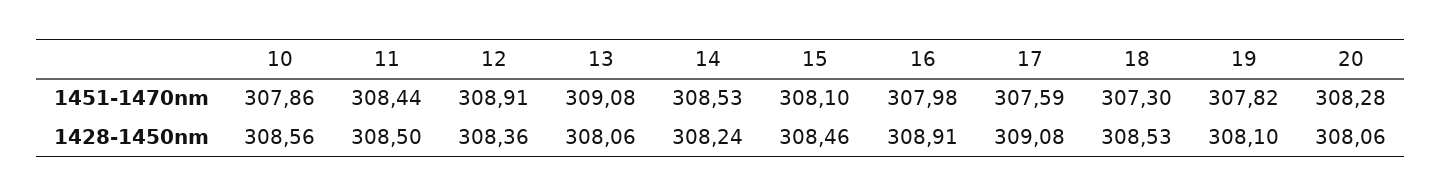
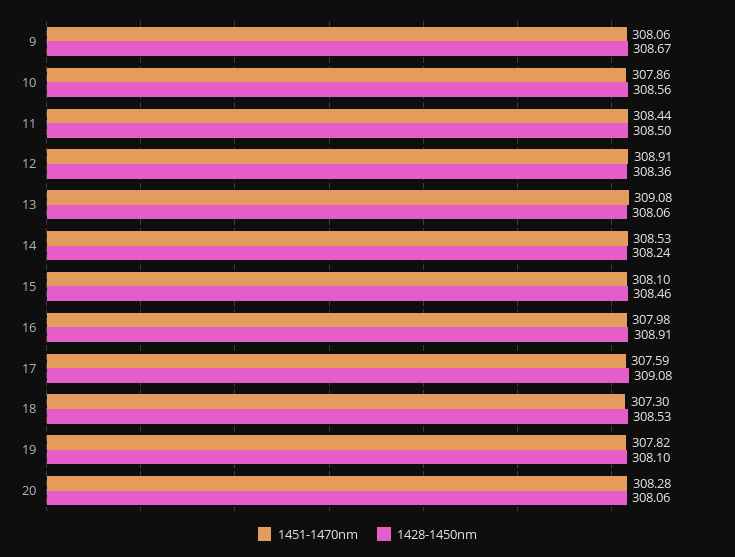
  {
    "1451-1470nm": {
      "10": 307.86,
      "11": 308.44,
      "12": 308.91,
      "13": 309.08,
      "14": 308.53,
      "15": 308.1,
      "16": 307.98,
      "17": 307.59,
      "18": 307.3,
      "19": 307.82,
-     "20": 308.28
+     "20": 308.28,
+     "9": 308.06
    },
    "1428-1450nm": {
      "10": 308.56,
      "11": 308.5,
      "12": 308.36,
      "13": 308.06,
      "14": 308.24,
      "15": 308.46,
      "16": 308.91,
      "17": 309.08,
      "18": 308.53,
      "19": 308.1,
-     "20": 308.06
+     "20": 308.06,
+     "9": 308.67
    }
  }

